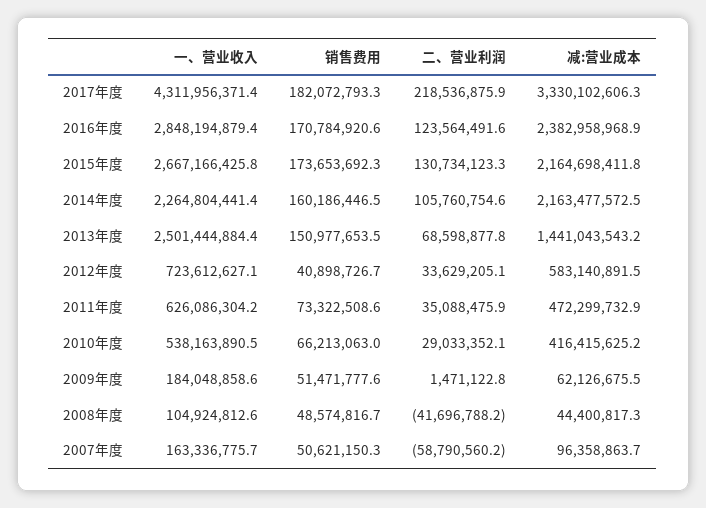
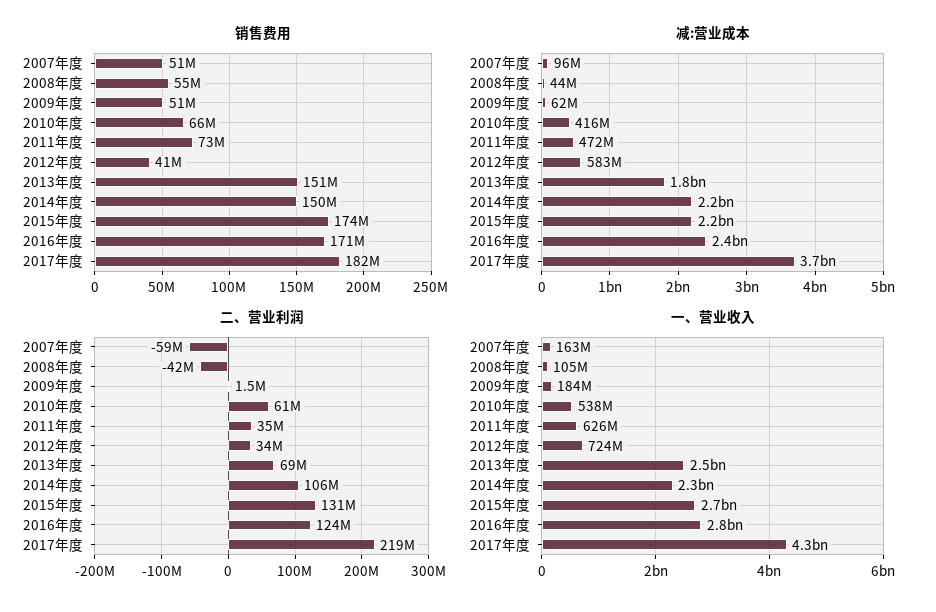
  {
    "一、营业收入": {
      "2017年度": 4311956371.4,
      "2016年度": 2848194879.4,
      "2015年度": 2667166425.8,
      "2014年度": 2264804441.4,
      "2013年度": 2501444884.4,
      "2012年度": 723612627.1,
      "2011年度": 626086304.2,
      "2010年度": 538163890.5,
      "2009年度": 184048858.6,
      "2008年度": 104924812.6,
      "2007年度": 163336775.7
    },
    "销售费用": {
      "2017年度": 182072793.3,
      "2016年度": 170784920.6,
      "2015年度": 173653692.3,
-     "2014年度": 160186446.5,
+     "2014年度": 150000000,
      "2013年度": 150977653.5,
      "2012年度": 40898726.7,
      "2011年度": 73322508.6,
      "2010年度": 66213063,
      "2009年度": 51471777.6,
-     "2008年度": 48574816.7,
+     "2008年度": 55000000,
      "2007年度": 50621150.3
    },
    "二、营业利润": {
      "2017年度": 218536875.9,
      "2016年度": 123564491.6,
      "2015年度": 130734123.3,
      "2014年度": 105760754.6,
      "2013年度": 68598877.8,
      "2012年度": 33629205.1,
      "2011年度": 35088475.9,
-     "2010年度": 29033352.1,
+     "2010年度": 61000000,
      "2009年度": 1471122.8,
      "2008年度": -41696788.2,
      "2007年度": -58790560.2
    },
    "减:营业成本": {
-     "2017年度": 3330102606.3,
+     "2017年度": 3700000000,
      "2016年度": 2382958968.9,
      "2015年度": 2164698411.8,
      "2014年度": 2163477572.5,
-     "2013年度": 1441043543.2,
+     "2013年度": 1800000000,
      "2012年度": 583140891.5,
      "2011年度": 472299732.9,
      "2010年度": 416415625.2,
      "2009年度": 62126675.5,
      "2008年度": 44400817.3,
      "2007年度": 96358863.7
    }
  }

